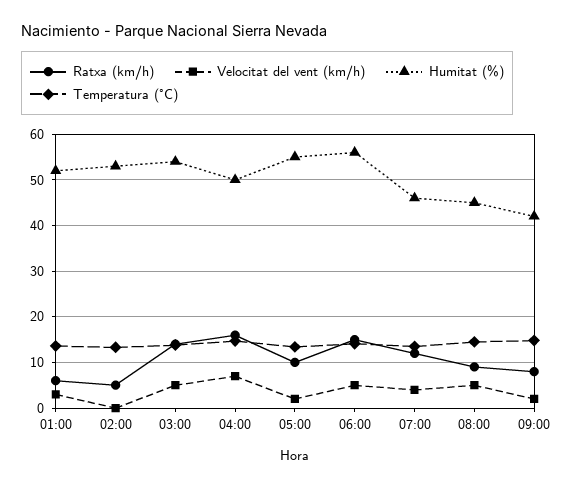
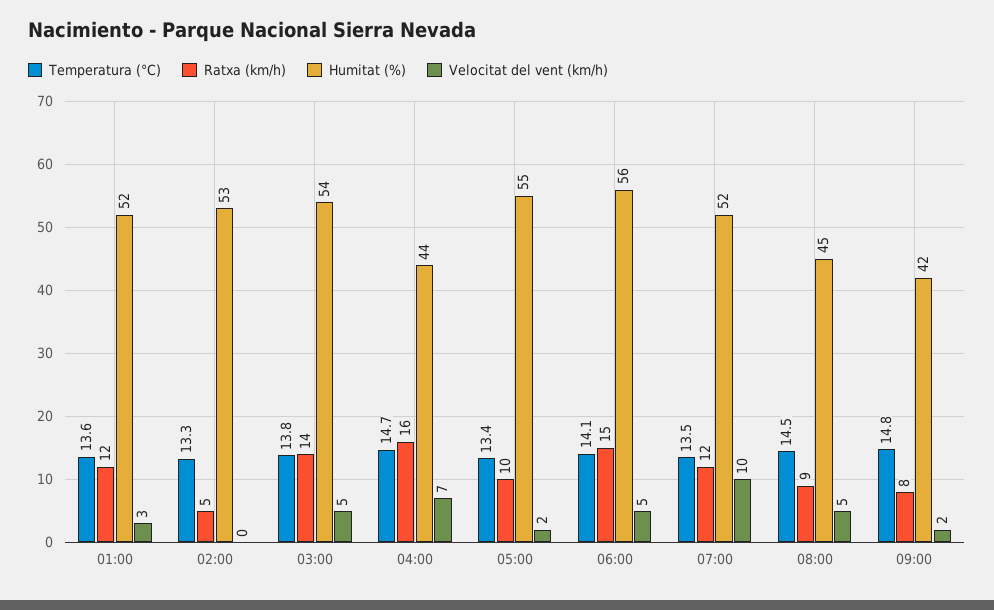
  {
    "Ratxa (km/h)": {
-     "01:00": 6,
+     "01:00": 12,
      "02:00": 5,
      "03:00": 14,
      "04:00": 16,
      "05:00": 10,
      "06:00": 15,
      "07:00": 12,
      "08:00": 9,
      "09:00": 8
    },
    "Velocitat del vent (km/h)": {
      "01:00": 3,
      "02:00": 0,
      "03:00": 5,
      "04:00": 7,
      "05:00": 2,
      "06:00": 5,
-     "07:00": 4,
+     "07:00": 10,
      "08:00": 5,
      "09:00": 2
    },
    "Humitat (%)": {
      "01:00": 52,
      "02:00": 53,
      "03:00": 54,
-     "04:00": 50,
+     "04:00": 44,
      "05:00": 55,
      "06:00": 56,
-     "07:00": 46,
+     "07:00": 52,
      "08:00": 45,
      "09:00": 42
    },
    "Temperatura (°C)": {
      "01:00": 13.6,
      "02:00": 13.3,
      "03:00": 13.8,
      "04:00": 14.7,
      "05:00": 13.4,
      "06:00": 14.1,
      "07:00": 13.5,
      "08:00": 14.5,
      "09:00": 14.8
    }
  }

